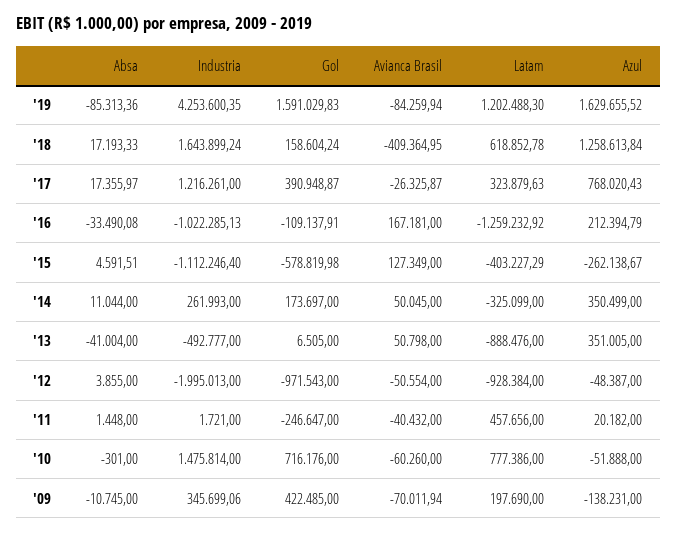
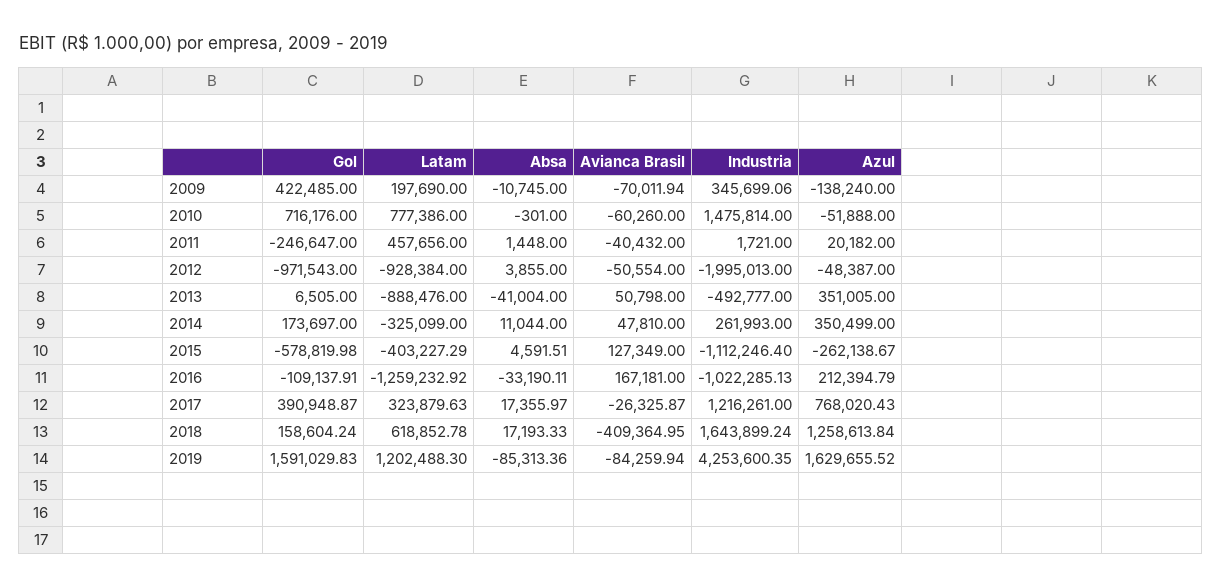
  {
    "Absa": {
      "'19": -85313.36,
      "'18": 17193.33,
      "'17": 17355.97,
-     "'16": -33490.08,
+     "'16": -33190.11,
      "'15": 4591.51,
      "'14": 11044,
      "'13": -41004,
      "'12": 3855,
      "'11": 1448,
      "'10": -301,
      "'09": -10745
    },
    "Industria": {
      "'19": 4253600.35,
      "'18": 1643899.24,
      "'17": 1216261,
      "'16": -1022285.13,
      "'15": -1112246.4,
      "'14": 261993,
      "'13": -492777,
      "'12": -1995013,
      "'11": 1721,
      "'10": 1475814,
      "'09": 345699.06
    },
    "Gol": {
      "'19": 1591029.83,
      "'18": 158604.24,
      "'17": 390948.87,
      "'16": -109137.91,
      "'15": -578819.98,
      "'14": 173697,
      "'13": 6505,
      "'12": -971543,
      "'11": -246647,
      "'10": 716176,
      "'09": 422485
    },
    "Avianca Brasil": {
      "'19": -84259.94,
      "'18": -409364.95,
      "'17": -26325.87,
      "'16": 167181,
      "'15": 127349,
-     "'14": 50045,
+     "'14": 47810,
      "'13": 50798,
      "'12": -50554,
      "'11": -40432,
      "'10": -60260,
      "'09": -70011.94
    },
    "Latam": {
      "'19": 1202488.3,
      "'18": 618852.78,
      "'17": 323879.63,
      "'16": -1259232.92,
      "'15": -403227.29,
      "'14": -325099,
      "'13": -888476,
      "'12": -928384,
      "'11": 457656,
      "'10": 777386,
      "'09": 197690
    },
    "Azul": {
      "'19": 1629655.52,
      "'18": 1258613.84,
      "'17": 768020.43,
      "'16": 212394.79,
      "'15": -262138.67,
      "'14": 350499,
      "'13": 351005,
      "'12": -48387,
      "'11": 20182,
      "'10": -51888,
-     "'09": -138231
+     "'09": -138240
    }
  }

